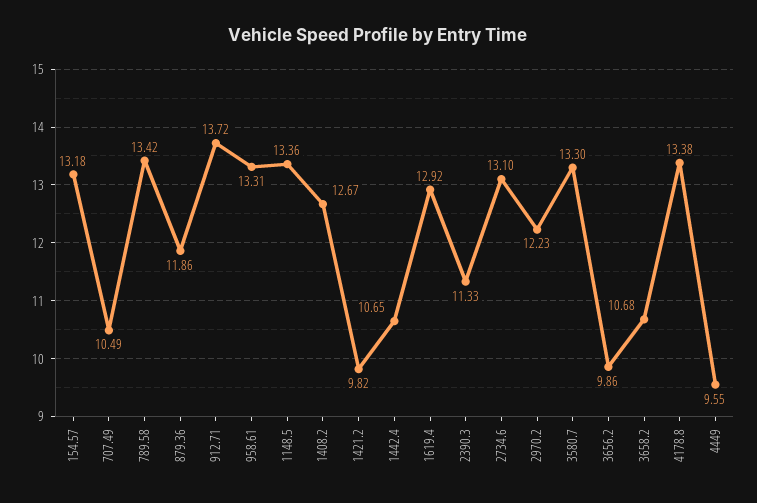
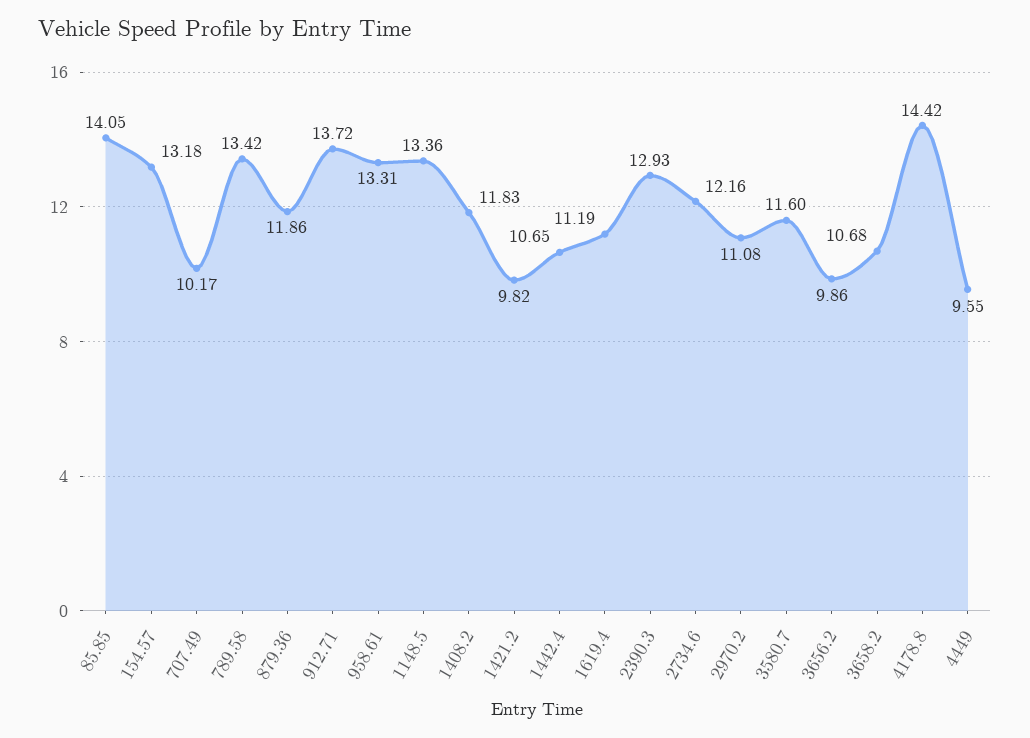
  {
    "154.57": 13.18,
-   "707.49": 10.49,
+   "707.49": 10.17,
    "789.58": 13.42,
    "879.36": 11.86,
    "912.71": 13.72,
    "958.61": 13.31,
    "1148.5": 13.36,
-   "1408.2": 12.67,
+   "1408.2": 11.83,
    "1421.2": 9.82,
    "1442.4": 10.65,
-   "1619.4": 12.92,
+   "1619.4": 11.19,
-   "2390.3": 11.33,
+   "2390.3": 12.93,
-   "2734.6": 13.1,
+   "2734.6": 12.16,
-   "2970.2": 12.23,
+   "2970.2": 11.08,
-   "3580.7": 13.3,
+   "3580.7": 11.6,
    "3656.2": 9.86,
    "3658.2": 10.68,
-   "4178.8": 13.38,
+   "4178.8": 14.42,
-   "4449": 9.55
+   "4449": 9.55,
+   "85.85": 14.05
  }

